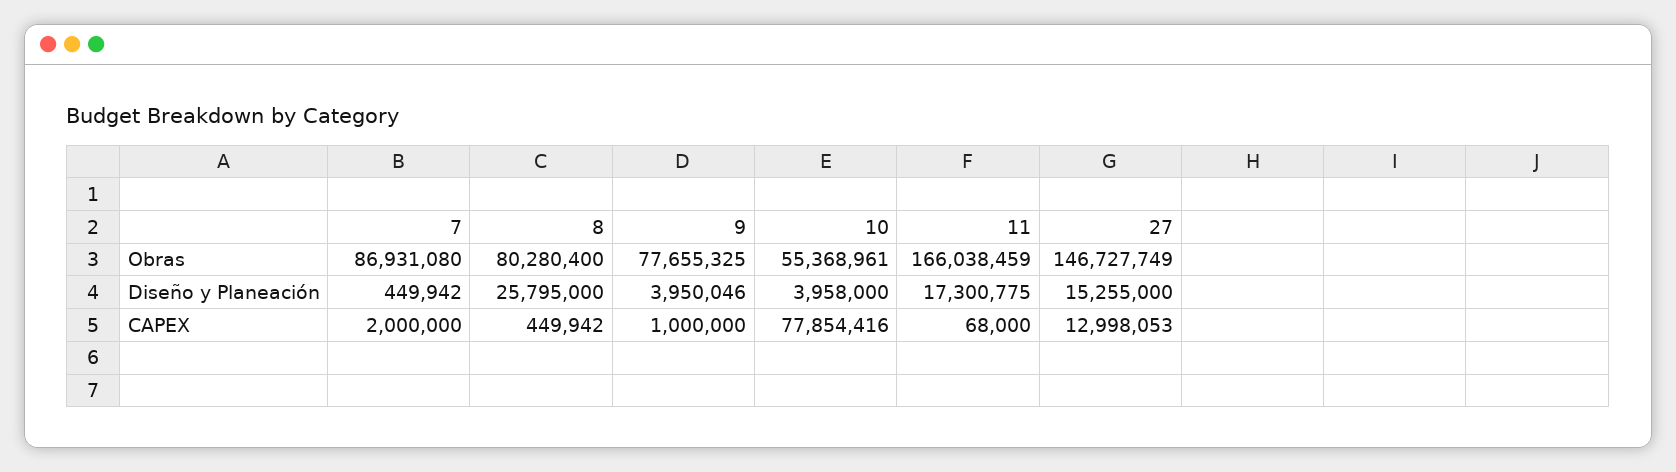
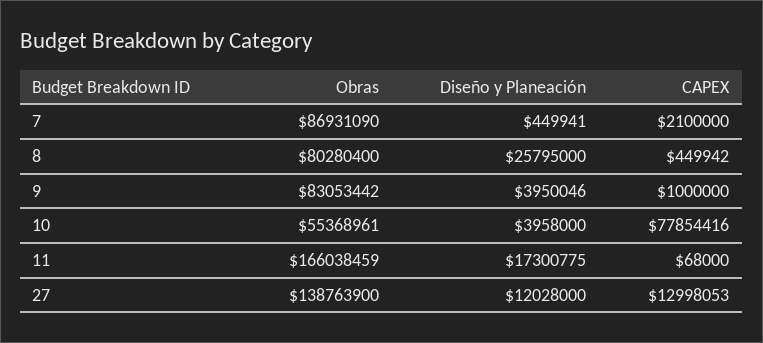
  {
    "7": {
-     "Obras": 86931080,
+     "Obras": 86931090,
-     "Diseño y Planeación": 449942,
+     "Diseño y Planeación": 449941,
-     "CAPEX": 2000000
+     "CAPEX": 2100000
    },
    "8": {
      "Obras": 80280400,
      "Diseño y Planeación": 25795000,
      "CAPEX": 449942
    },
    "9": {
-     "Obras": 77655325,
+     "Obras": 83053442,
      "Diseño y Planeación": 3950046,
      "CAPEX": 1000000
    },
    "10": {
      "Obras": 55368961,
      "Diseño y Planeación": 3958000,
      "CAPEX": 77854416
    },
    "11": {
      "Obras": 166038459,
      "Diseño y Planeación": 17300775,
      "CAPEX": 68000
    },
    "27": {
-     "Obras": 146727749,
+     "Obras": 138763900,
-     "Diseño y Planeación": 15255000,
+     "Diseño y Planeación": 12028000,
      "CAPEX": 12998053
    }
  }

